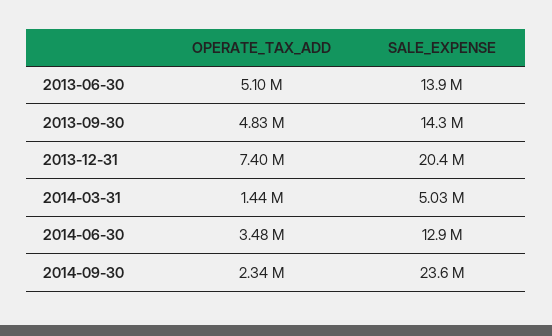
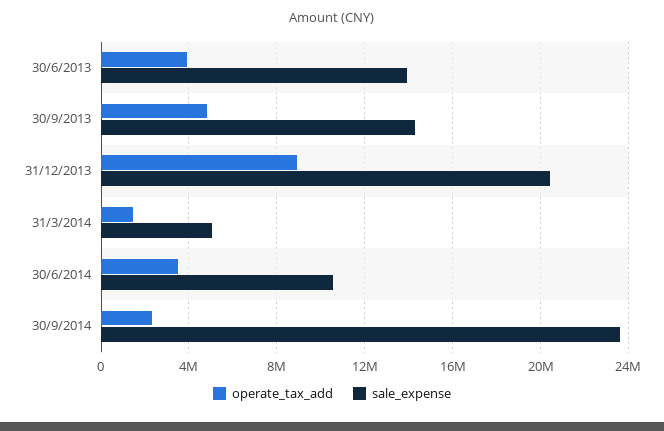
  {
    "OPERATE_TAX_ADD": {
-     "2013-06-30": 5100000,
+     "2013-06-30": 4000000,
      "2013-09-30": 4830000,
-     "2013-12-31": 7400000,
+     "2013-12-31": 9000000,
      "2014-03-31": 1440000,
      "2014-06-30": 3480000,
      "2014-09-30": 2340000
    },
    "SALE_EXPENSE": {
      "2013-06-30": 13900000,
      "2013-09-30": 14300000,
      "2013-12-31": 20400000,
      "2014-03-31": 5030000,
-     "2014-06-30": 12900000,
+     "2014-06-30": 10500000,
      "2014-09-30": 23600000
    }
  }

